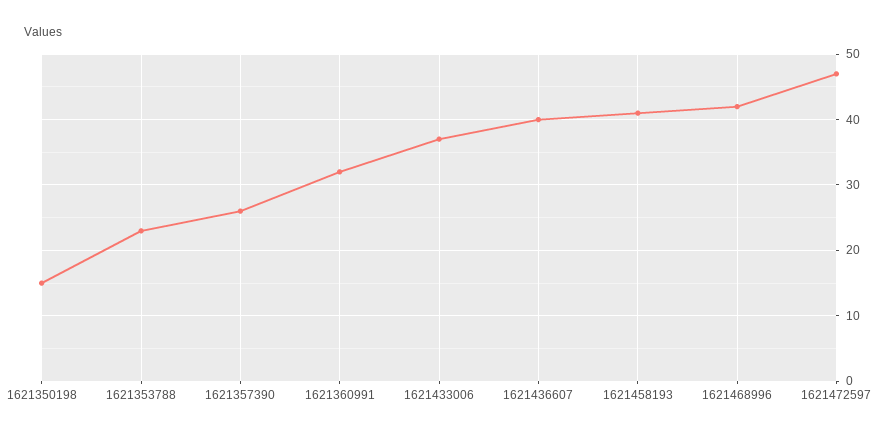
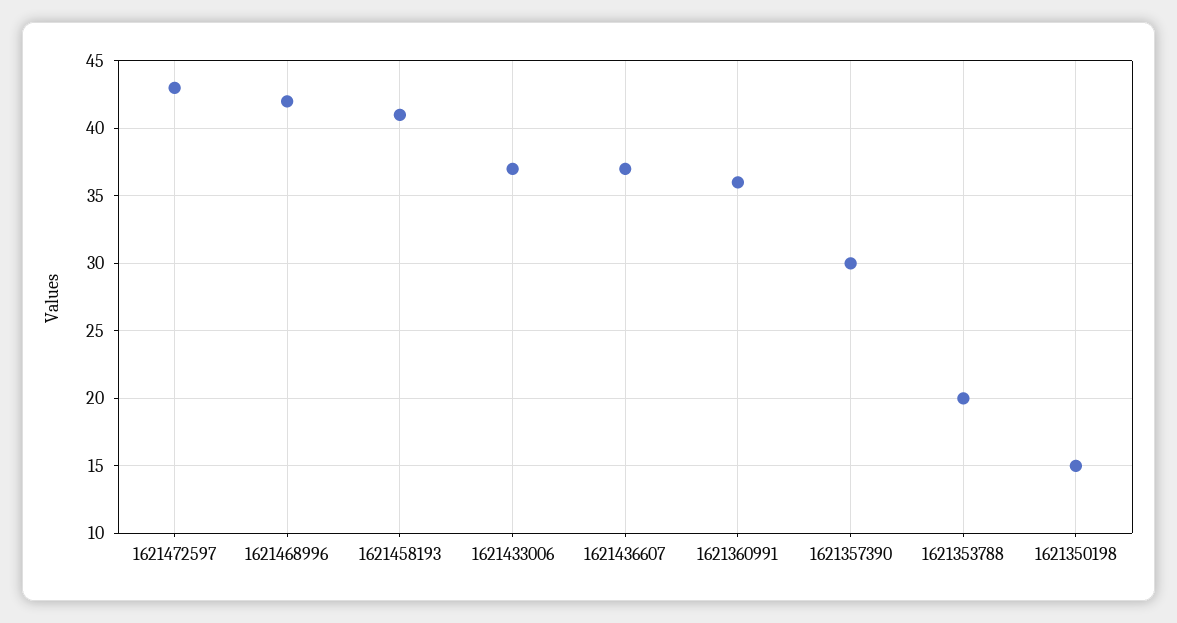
  {
    "1621350198": 15,
-   "1621353788": 23,
+   "1621353788": 20,
-   "1621357390": 26,
+   "1621357390": 30,
-   "1621360991": 32,
+   "1621360991": 36,
    "1621433006": 37,
-   "1621436607": 40,
+   "1621436607": 37,
    "1621458193": 41,
    "1621468996": 42,
-   "1621472597": 47
+   "1621472597": 43
  }

